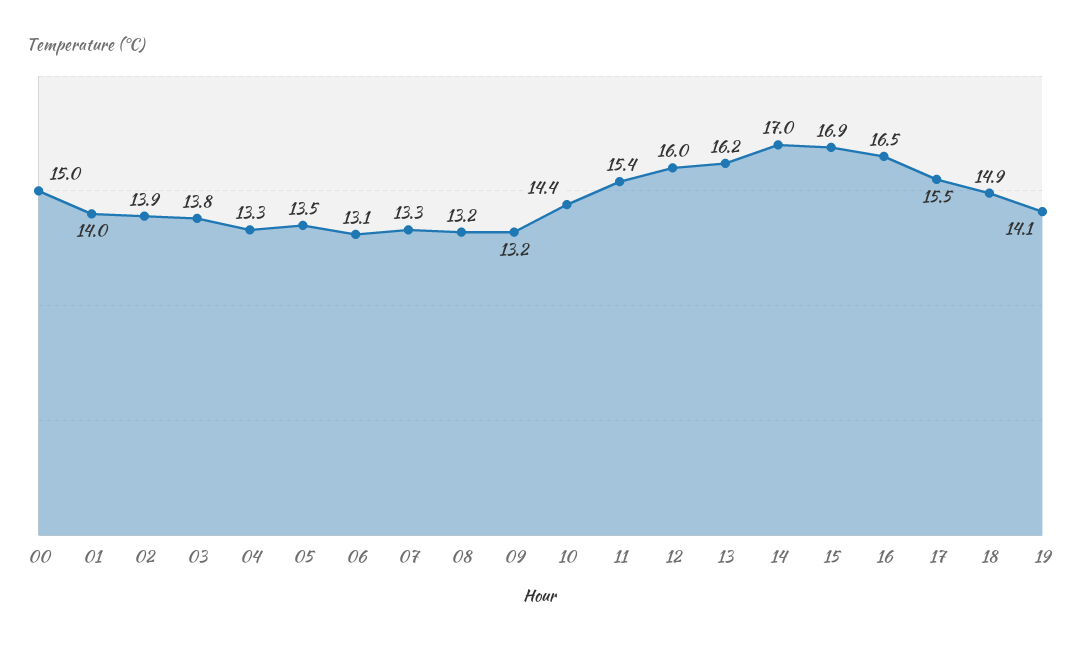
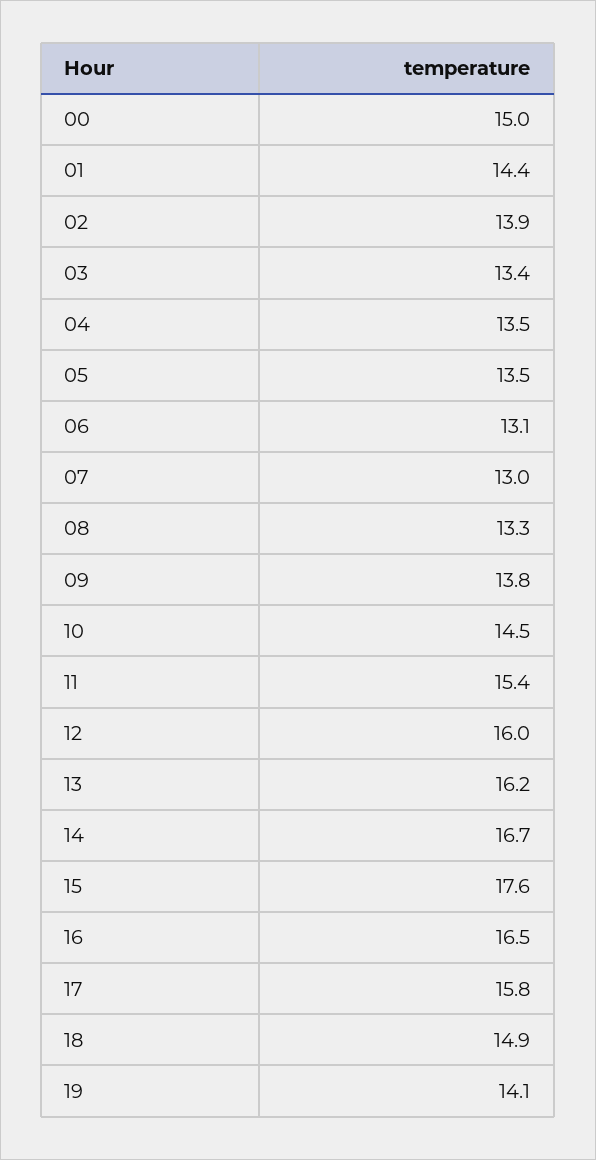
  {
    "00": 15,
-   "01": 14,
+   "01": 14.4,
    "02": 13.9,
-   "03": 13.8,
+   "03": 13.4,
-   "04": 13.3,
+   "04": 13.5,
    "05": 13.5,
    "06": 13.1,
-   "07": 13.3,
+   "07": 13,
-   "08": 13.2,
+   "08": 13.3,
-   "09": 13.2,
+   "09": 13.8,
-   "10": 14.4,
+   "10": 14.5,
    "11": 15.4,
    "12": 16,
    "13": 16.2,
-   "14": 17,
+   "14": 16.7,
-   "15": 16.9,
+   "15": 17.6,
    "16": 16.5,
-   "17": 15.5,
+   "17": 15.8,
    "18": 14.9,
    "19": 14.1
  }

